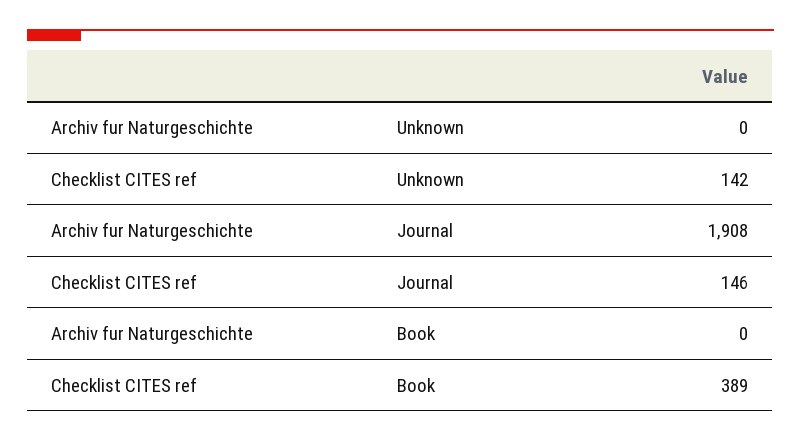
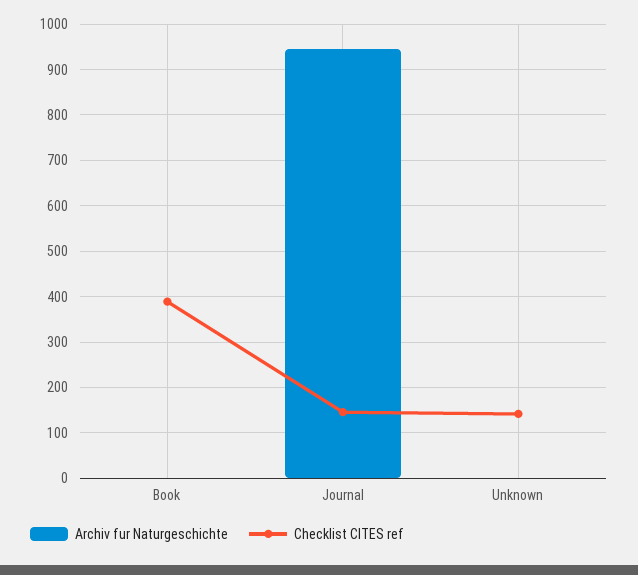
  {
    "Archiv fur Naturgeschichte": {
      "Unknown": 0,
-     "Journal": 1908,
+     "Journal": 940,
      "Book": 0
    },
    "Checklist CITES ref": {
      "Unknown": 142,
      "Journal": 146,
      "Book": 389
    }
  }

